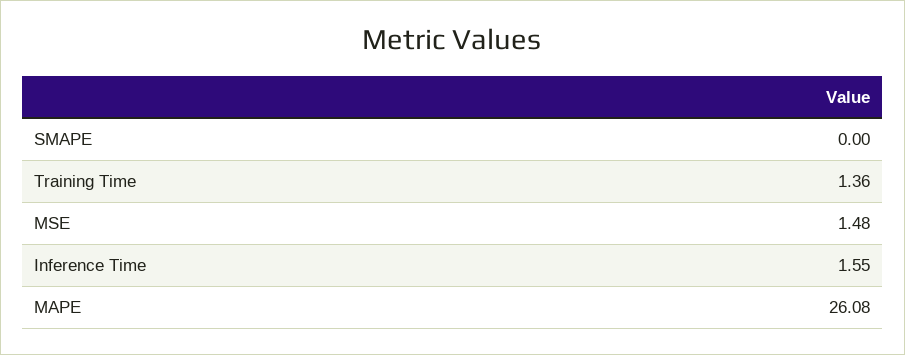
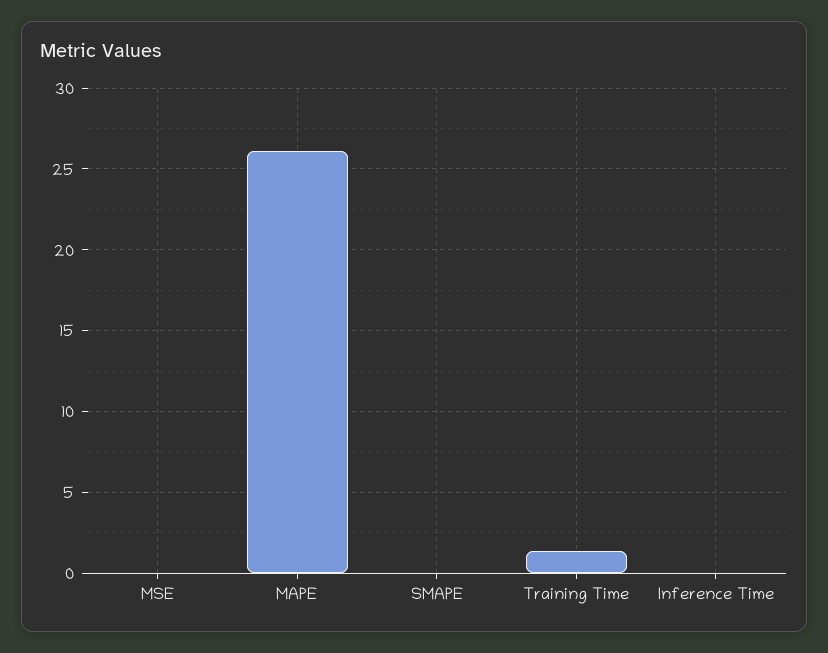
  {
    "SMAPE": 0,
    "Training Time": 1.36,
-   "MSE": 1.48,
+   "MSE": 0,
-   "Inference Time": 1.55,
+   "Inference Time": 0,
    "MAPE": 26.08
  }

